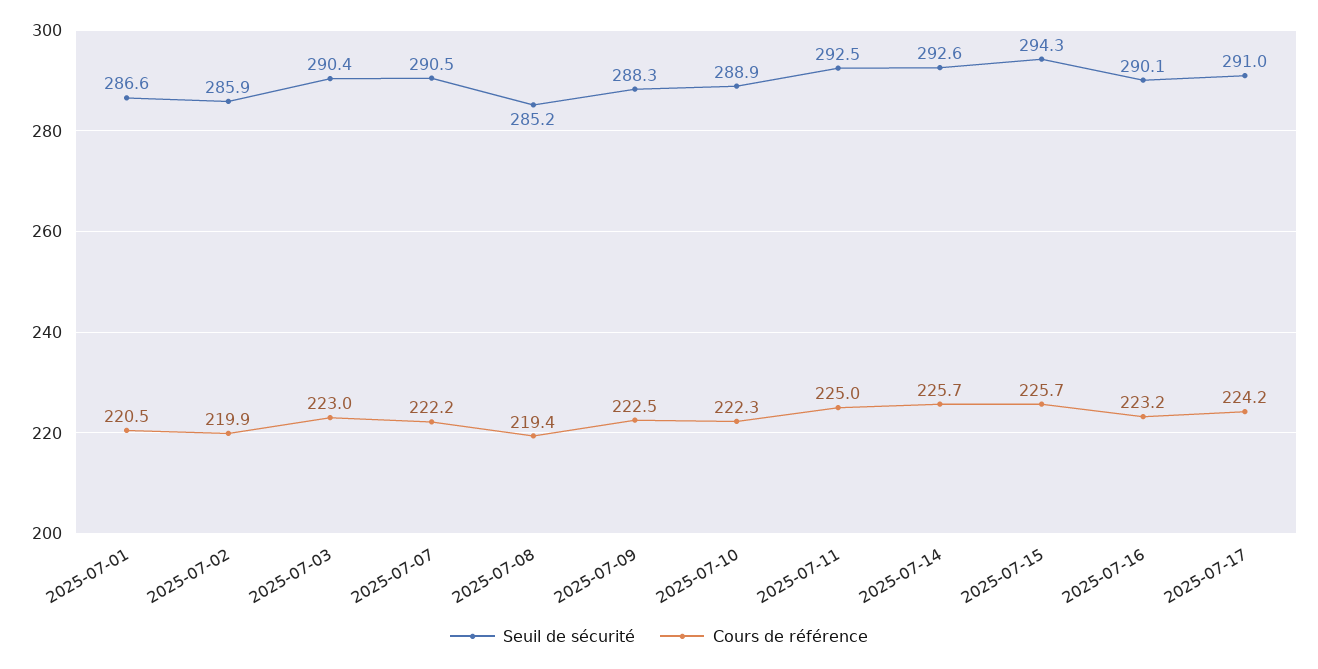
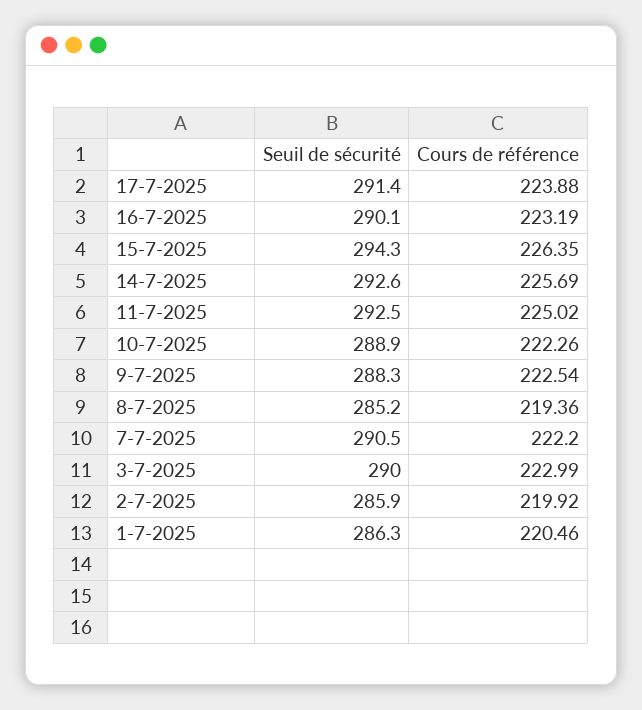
  {
    "Seuil de sécurité": {
-     "2025-07-01": 286.6,
+     "2025-07-01": 286.3,
      "2025-07-02": 285.9,
-     "2025-07-03": 290.4,
+     "2025-07-03": 290,
      "2025-07-07": 290.5,
      "2025-07-08": 285.2,
      "2025-07-09": 288.3,
      "2025-07-10": 288.9,
      "2025-07-11": 292.5,
      "2025-07-14": 292.6,
      "2025-07-15": 294.3,
      "2025-07-16": 290.1,
-     "2025-07-17": 291
+     "2025-07-17": 291.4
    },
    "Cours de référence": {
      "2025-07-01": 220.46,
      "2025-07-02": 219.92,
      "2025-07-03": 222.99,
      "2025-07-07": 222.2,
      "2025-07-08": 219.36,
      "2025-07-09": 222.54,
      "2025-07-10": 222.26,
      "2025-07-11": 225.02,
      "2025-07-14": 225.69,
-     "2025-07-15": 225.7,
+     "2025-07-15": 226.35,
      "2025-07-16": 223.19,
-     "2025-07-17": 224.2
+     "2025-07-17": 223.88
    }
  }

